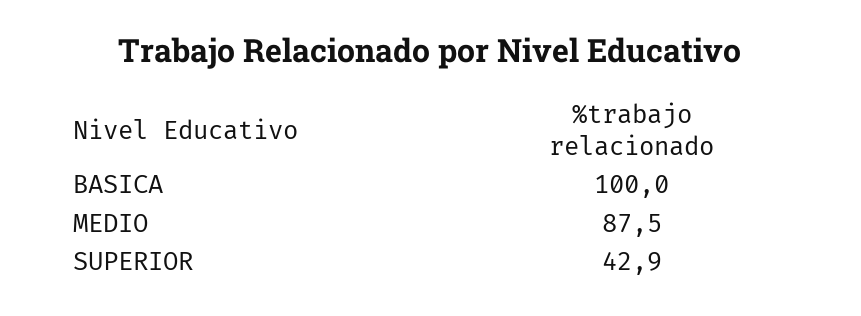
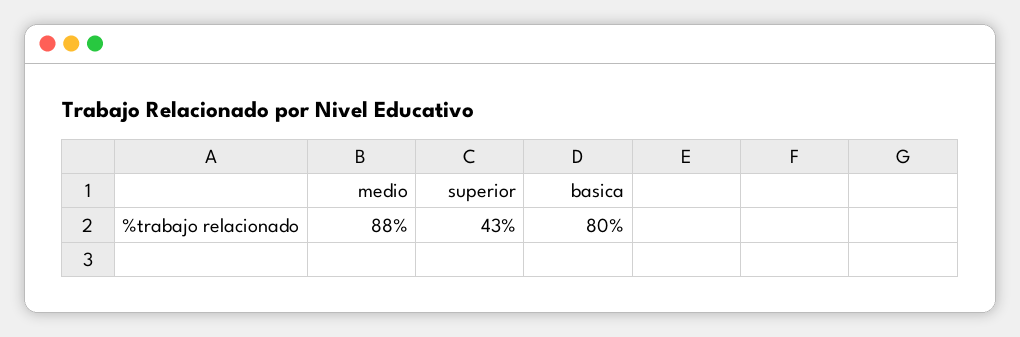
  {
-   "BASICA": 100,
+   "BASICA": 80,
    "MEDIO": 87.5,
    "SUPERIOR": 42.9
  }

